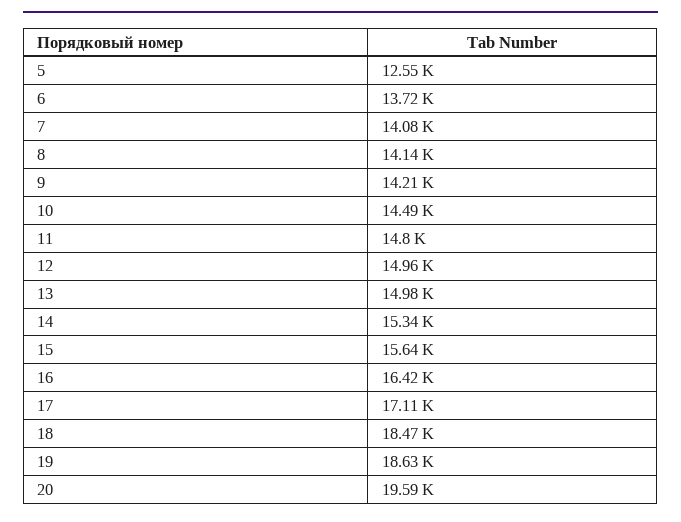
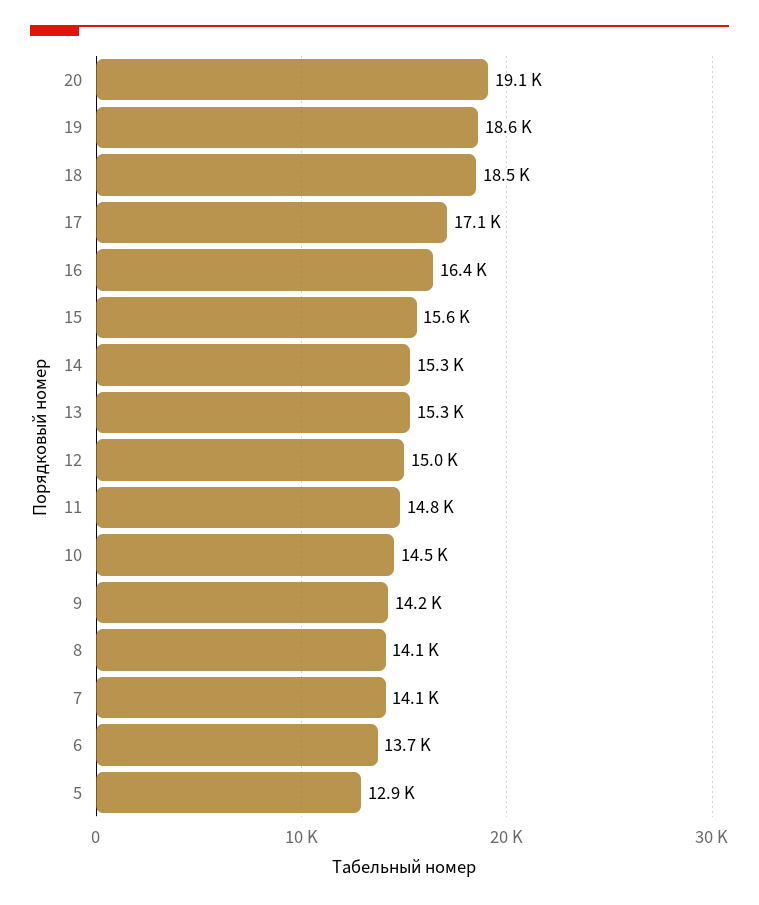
  {
-   "5": 12550,
+   "5": 12900,
    "6": 13720,
    "7": 14080,
    "8": 14140,
    "9": 14210,
    "10": 14490,
    "11": 14800,
    "12": 14960,
-   "13": 14980,
+   "13": 15300,
    "14": 15340,
    "15": 15640,
    "16": 16420,
    "17": 17110,
    "18": 18470,
    "19": 18630,
-   "20": 19590
+   "20": 19100
  }

